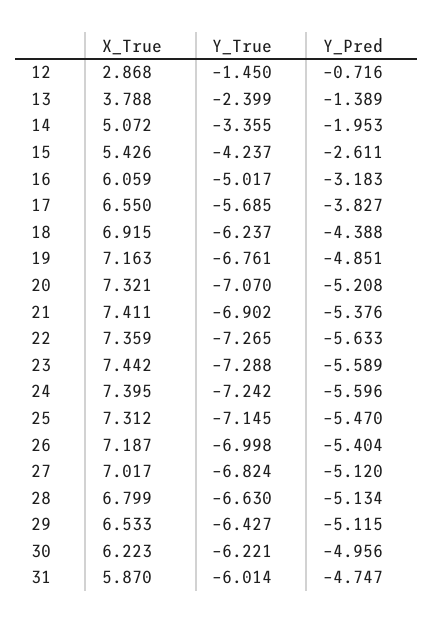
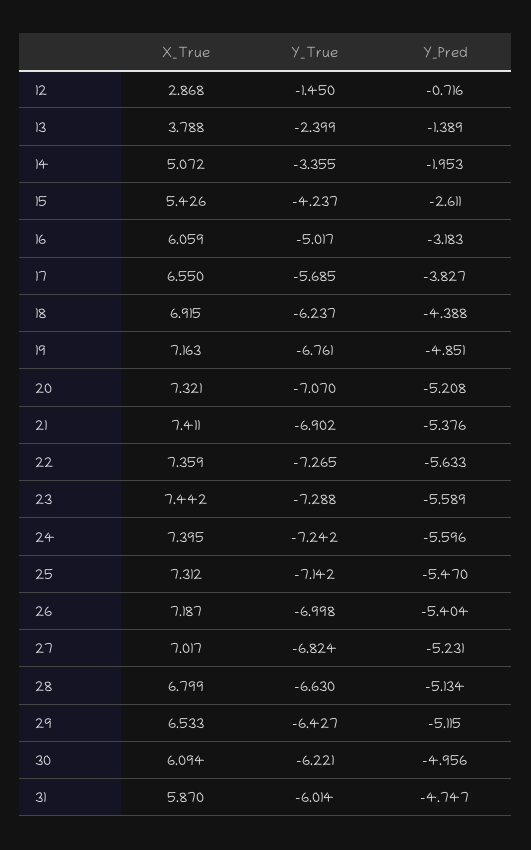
  {
    "X_True": {
      "12": 2.868,
      "13": 3.788,
      "14": 5.072,
      "15": 5.426,
      "16": 6.059,
      "17": 6.55,
      "18": 6.915,
      "19": 7.163,
      "20": 7.321,
      "21": 7.411,
      "22": 7.359,
      "23": 7.442,
      "24": 7.395,
      "25": 7.312,
      "26": 7.187,
      "27": 7.017,
      "28": 6.799,
      "29": 6.533,
-     "30": 6.223,
+     "30": 6.094,
      "31": 5.87
    },
    "Y_True": {
      "12": -1.45,
      "13": -2.399,
      "14": -3.355,
      "15": -4.237,
      "16": -5.017,
      "17": -5.685,
      "18": -6.237,
      "19": -6.761,
      "20": -7.07,
      "21": -6.902,
      "22": -7.265,
      "23": -7.288,
      "24": -7.242,
-     "25": -7.145,
+     "25": -7.142,
      "26": -6.998,
      "27": -6.824,
      "28": -6.63,
      "29": -6.427,
      "30": -6.221,
      "31": -6.014
    },
    "Y_Pred": {
      "12": -0.716,
      "13": -1.389,
      "14": -1.953,
      "15": -2.611,
      "16": -3.183,
      "17": -3.827,
      "18": -4.388,
      "19": -4.851,
      "20": -5.208,
      "21": -5.376,
      "22": -5.633,
      "23": -5.589,
      "24": -5.596,
      "25": -5.47,
      "26": -5.404,
-     "27": -5.12,
+     "27": -5.231,
      "28": -5.134,
      "29": -5.115,
      "30": -4.956,
      "31": -4.747
    }
  }

